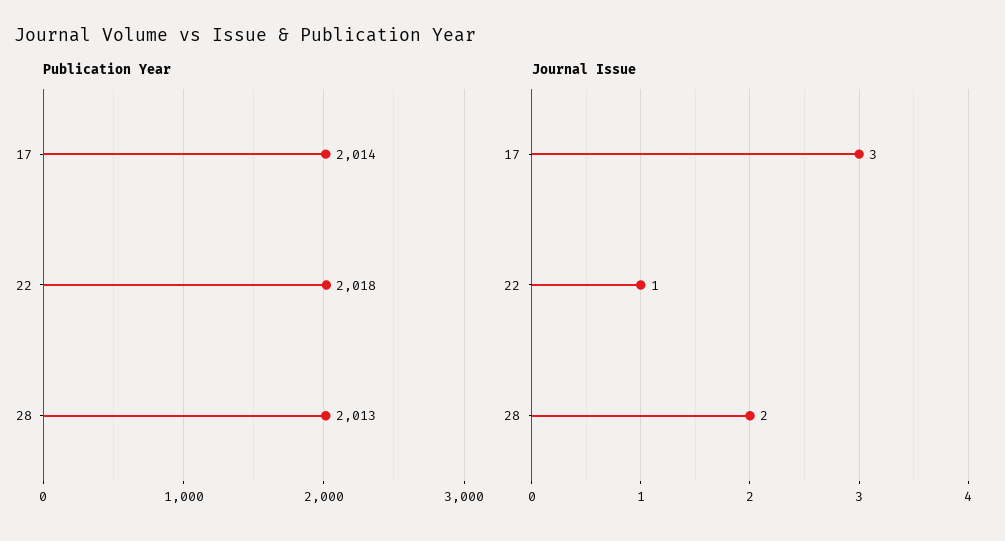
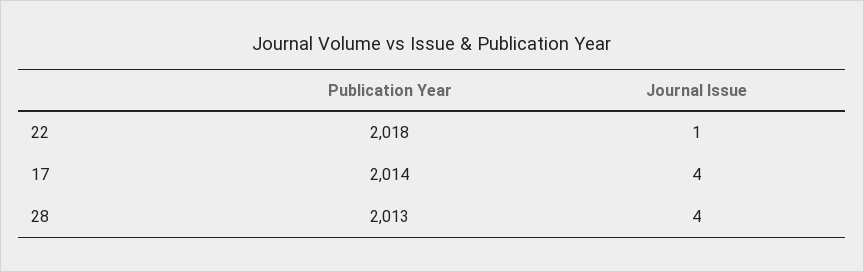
  {
    "Publication Year": {
      "17": 2014,
      "22": 2018,
      "28": 2013
    },
    "Journal Issue": {
-     "17": 3,
+     "17": 4,
      "22": 1,
-     "28": 2
+     "28": 4
    }
  }

